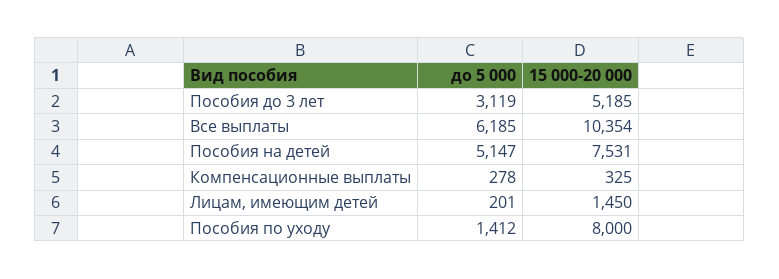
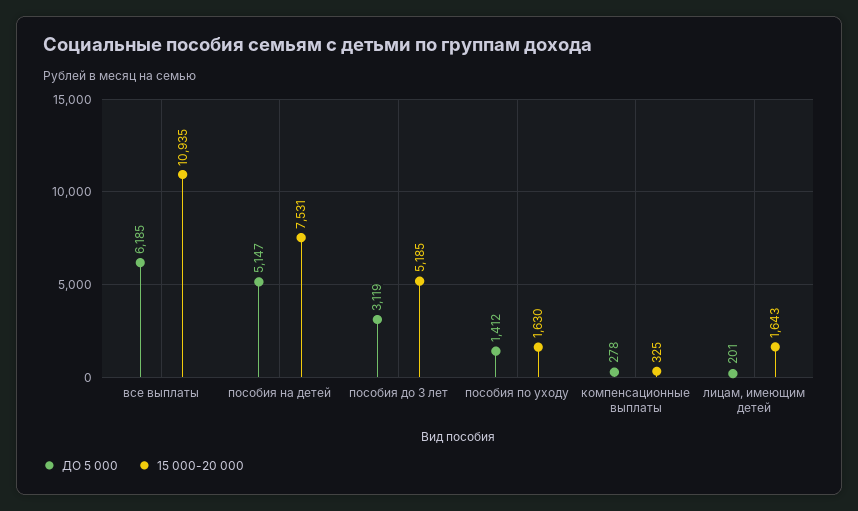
  {
    "до 5 000": {
      "Пособия до 3 лет": 3119,
      "Все выплаты": 6185,
      "Пособия на детей": 5147,
      "Компенсационные выплаты": 278,
      "Лицам, имеющим детей": 201,
      "Пособия по уходу": 1412
    },
    "15 000-20 000": {
      "Пособия до 3 лет": 5185,
-     "Все выплаты": 10354,
+     "Все выплаты": 10935,
      "Пособия на детей": 7531,
      "Компенсационные выплаты": 325,
-     "Лицам, имеющим детей": 1450,
+     "Лицам, имеющим детей": 1643,
-     "Пособия по уходу": 8000
+     "Пособия по уходу": 1630
    }
  }

